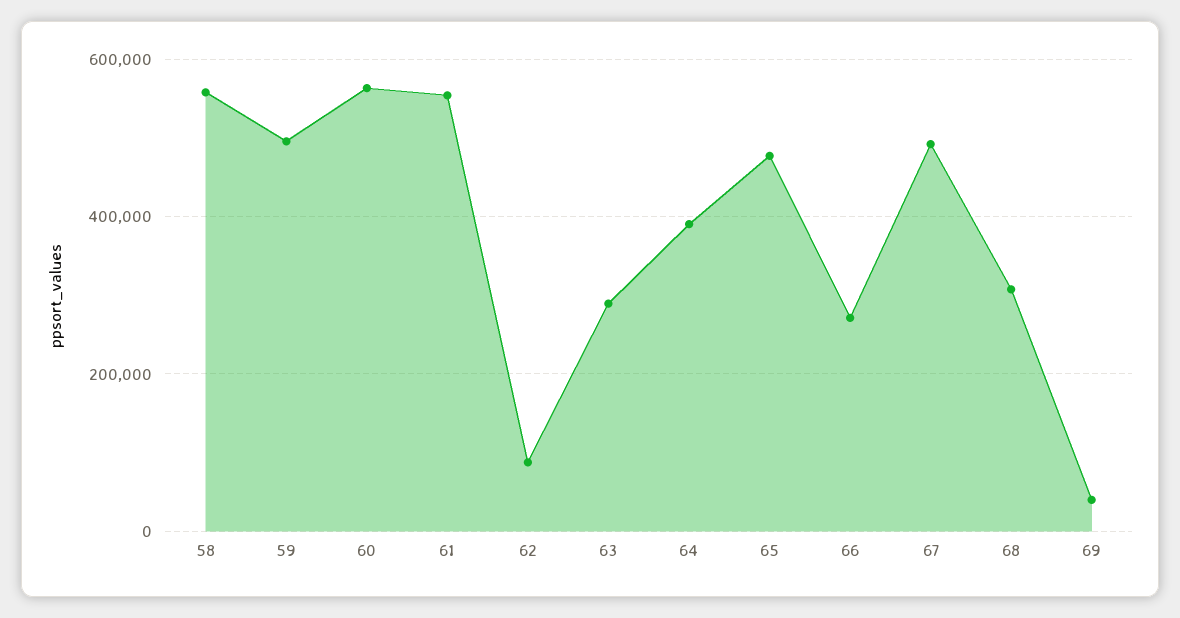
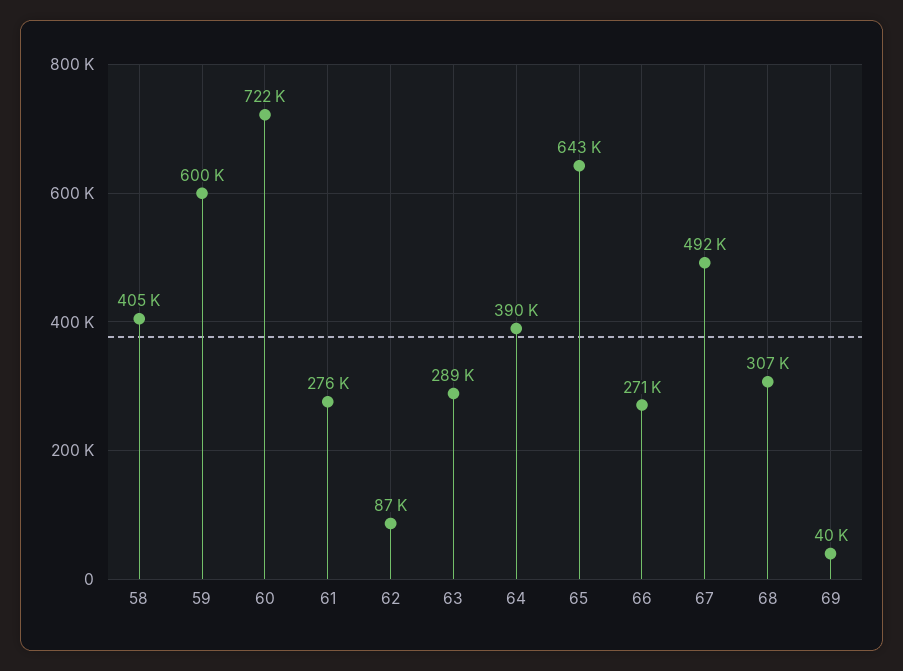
  {
-   "58": 560000,
+   "58": 405000,
-   "59": 500000,
+   "59": 600000,
-   "60": 560000,
+   "60": 722000,
-   "61": 560000,
+   "61": 276000,
    "62": 87000,
    "63": 289000,
    "64": 390000,
-   "65": 480000,
+   "65": 643000,
    "66": 271000,
    "67": 492000,
    "68": 307000,
    "69": 40000
  }

